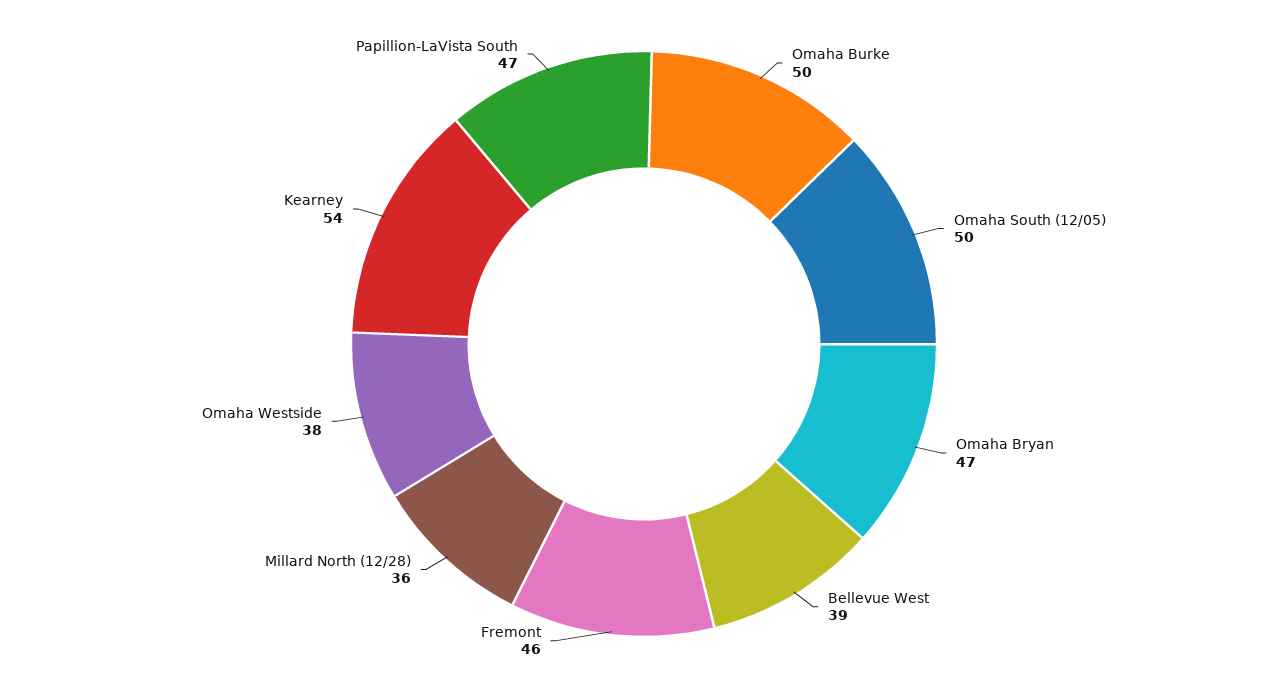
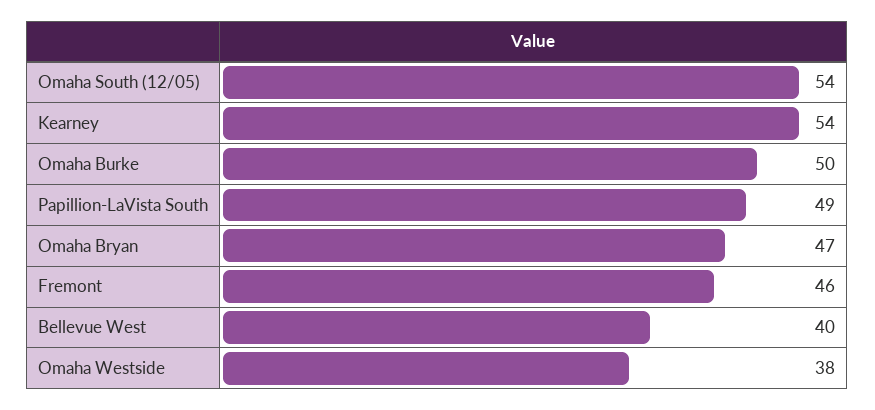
  {
    "Omaha Burke": 50,
-   "Omaha South (12/05)": 50,
+   "Omaha South (12/05)": 54,
    "Omaha Bryan": 47,
-   "Bellevue West": 39,
+   "Bellevue West": 40,
    "Fremont": 46,
-   "Millard North (12/28)": 36,
    "Omaha Westside": 38,
    "Kearney": 54,
-   "Papillion-LaVista South": 47
+   "Papillion-LaVista South": 49
  }

